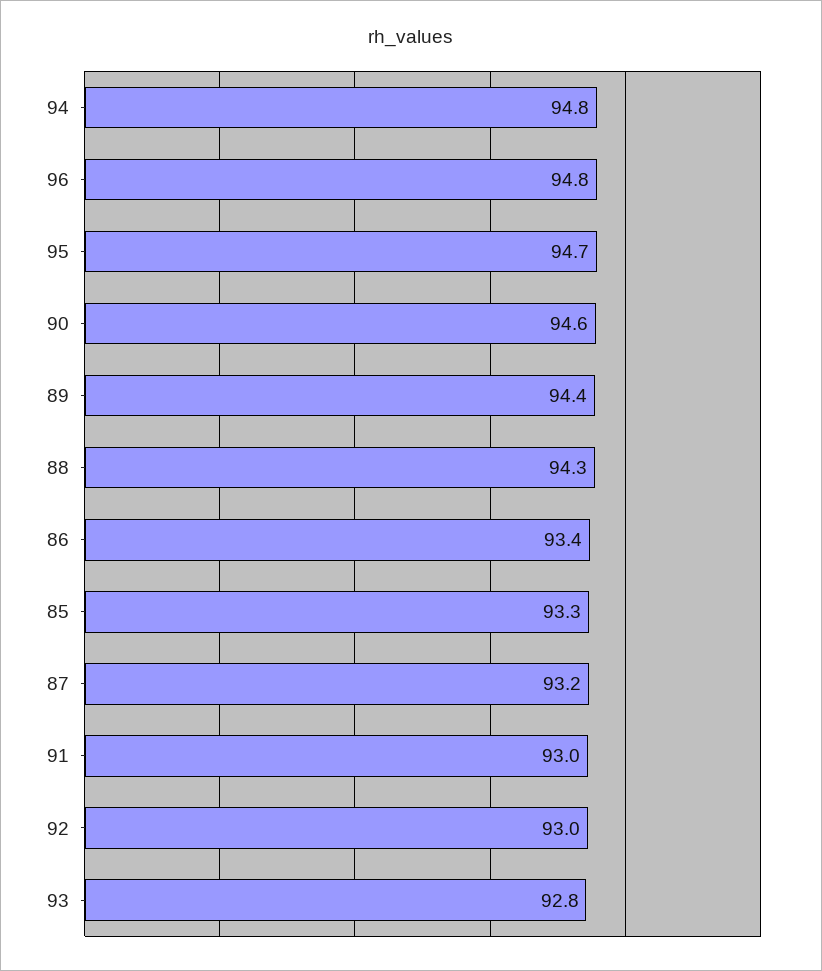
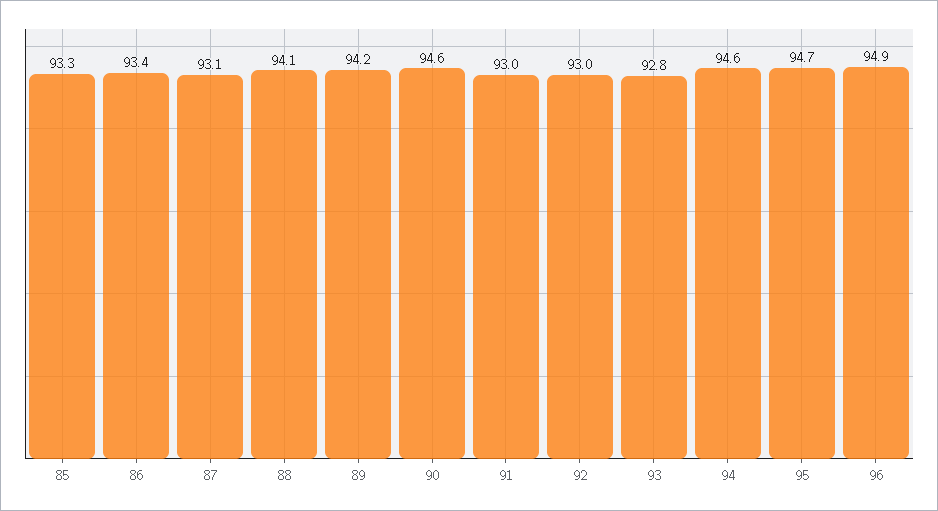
  {
-   "94": 94.8,
+   "94": 94.6,
-   "96": 94.8,
+   "96": 94.9,
    "95": 94.7,
    "90": 94.6,
-   "89": 94.4,
+   "89": 94.2,
-   "88": 94.3,
+   "88": 94.1,
    "86": 93.4,
    "85": 93.3,
-   "87": 93.2,
+   "87": 93.1,
    "91": 93,
    "92": 93,
    "93": 92.8
  }

